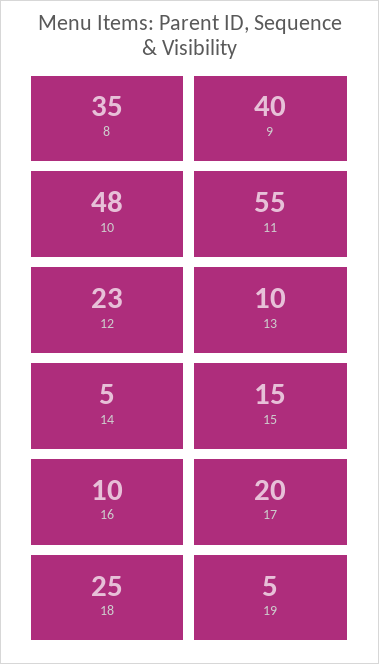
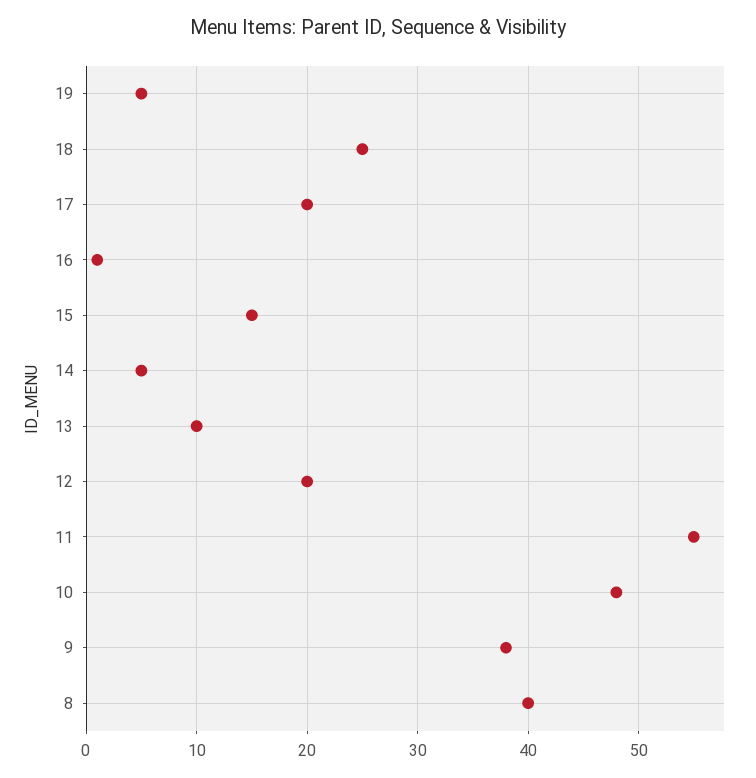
  {
-   "8": 35,
+   "8": 40,
-   "9": 40,
+   "9": 38,
    "10": 48,
    "11": 55,
-   "12": 23,
+   "12": 20,
    "13": 10,
    "14": 5,
    "15": 15,
-   "16": 10,
+   "16": 1,
    "17": 20,
    "18": 25,
    "19": 5
  }

